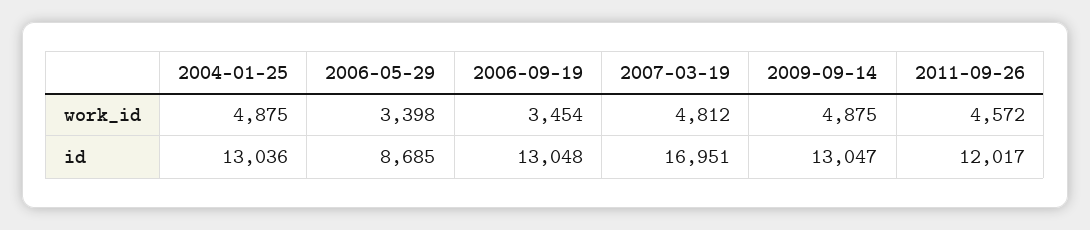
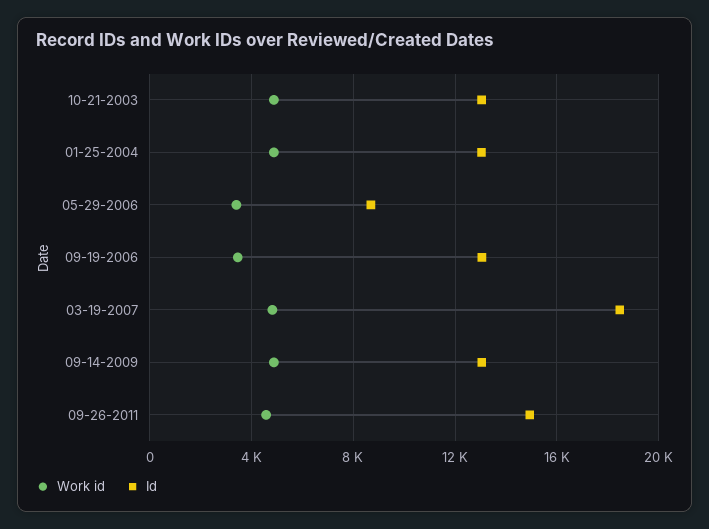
  {
    "work_id": {
      "2004-01-25": 4875,
      "2006-05-29": 3398,
      "2006-09-19": 3454,
      "2007-03-19": 4812,
      "2009-09-14": 4875,
-     "2011-09-26": 4572
+     "2011-09-26": 4572,
+     "10-21-2003": 5000
    },
    "id": {
      "2004-01-25": 13036,
      "2006-05-29": 8685,
      "2006-09-19": 13048,
-     "2007-03-19": 16951,
+     "2007-03-19": 18500,
      "2009-09-14": 13047,
-     "2011-09-26": 12017
+     "2011-09-26": 15000,
+     "10-21-2003": 13000
    }
  }

